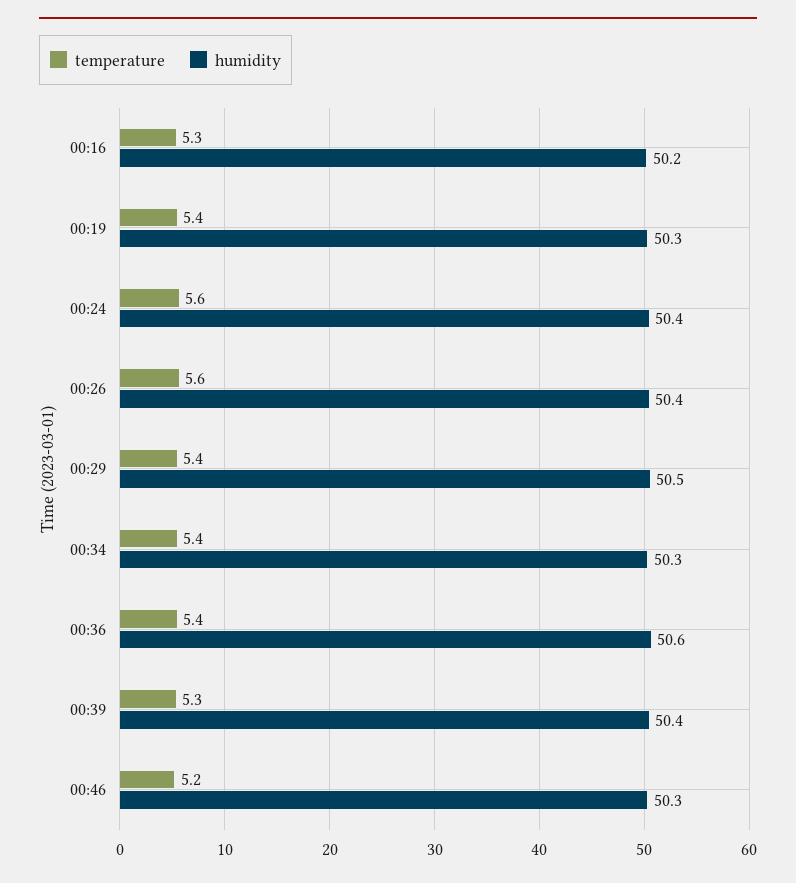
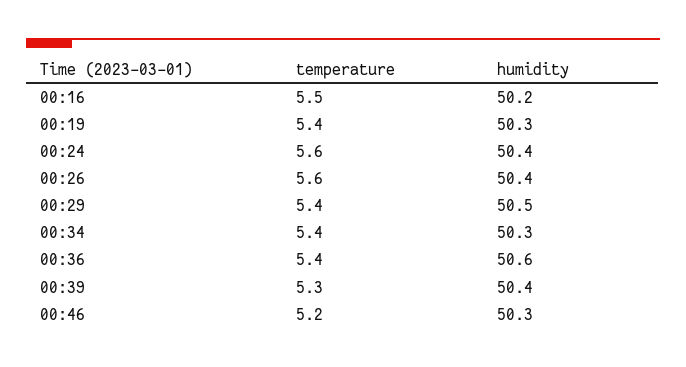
  {
    "temperature": {
-     "00:16": 5.3,
+     "00:16": 5.5,
      "00:19": 5.4,
      "00:24": 5.6,
      "00:26": 5.6,
      "00:29": 5.4,
      "00:34": 5.4,
      "00:36": 5.4,
      "00:39": 5.3,
      "00:46": 5.2
    },
    "humidity": {
      "00:16": 50.2,
      "00:19": 50.3,
      "00:24": 50.4,
      "00:26": 50.4,
      "00:29": 50.5,
      "00:34": 50.3,
      "00:36": 50.6,
      "00:39": 50.4,
      "00:46": 50.3
    }
  }

